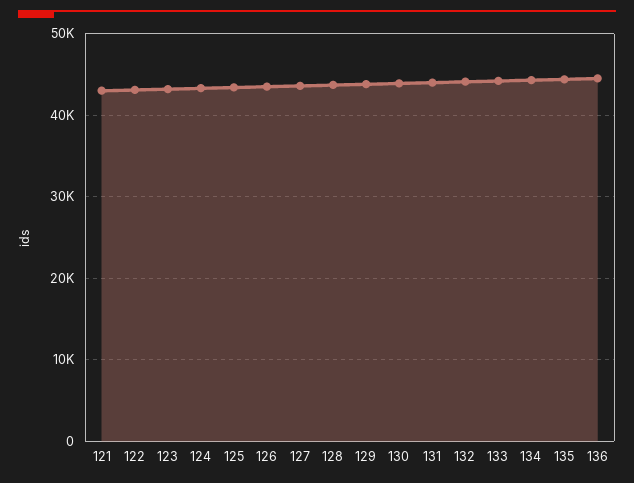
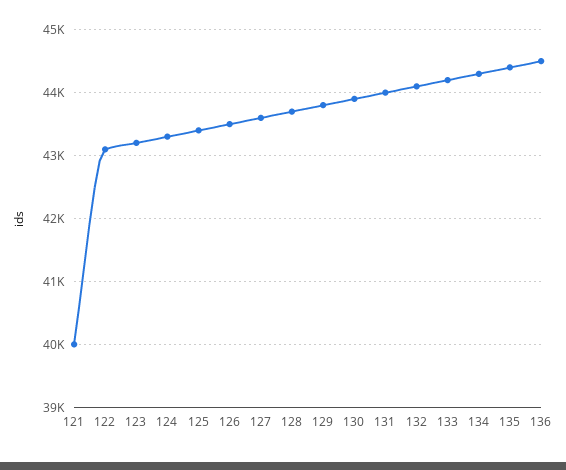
  {
-   "121": 43000,
+   "121": 40000,
    "122": 43100,
    "123": 43200,
    "124": 43300,
    "125": 43400,
    "126": 43500,
    "127": 43600,
    "128": 43700,
    "129": 43800,
    "130": 43900,
    "131": 44000,
    "132": 44100,
    "133": 44200,
    "134": 44300,
    "135": 44400,
    "136": 44500
  }

